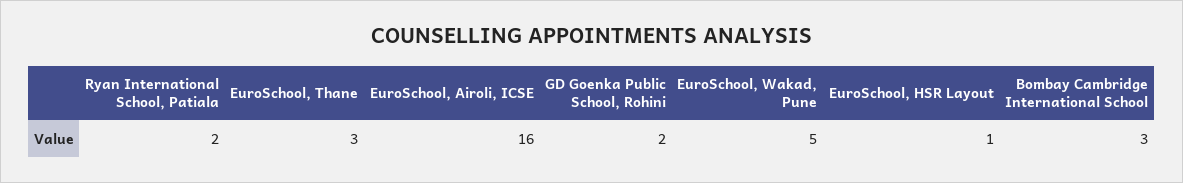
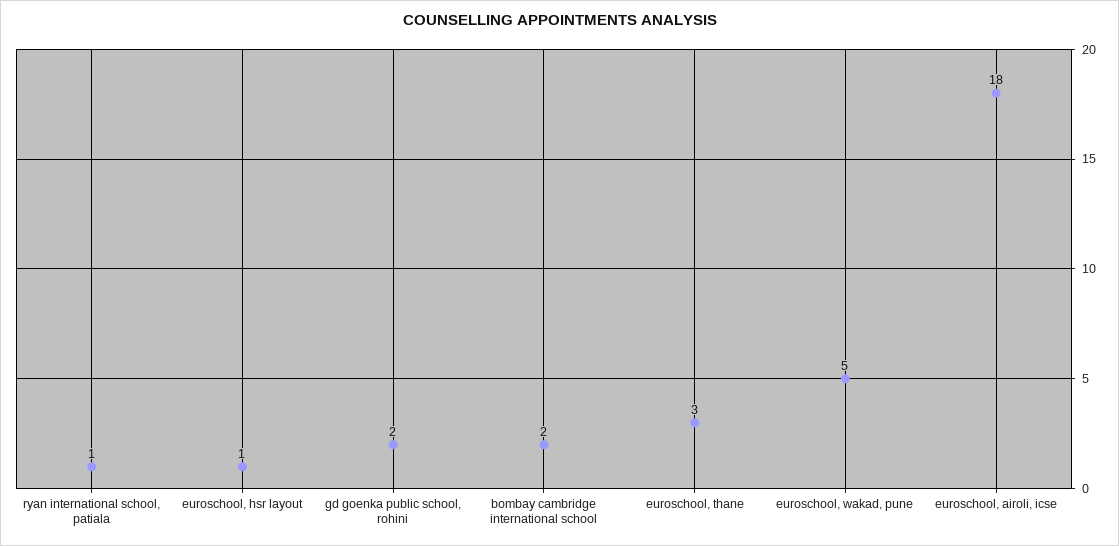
  {
-   "Ryan International School, Patiala": 2,
+   "Ryan International School, Patiala": 1,
    "EuroSchool, Thane": 3,
-   "EuroSchool, Airoli, ICSE": 16,
+   "EuroSchool, Airoli, ICSE": 18,
    "GD Goenka Public School, Rohini": 2,
    "EuroSchool, Wakad, Pune": 5,
    "EuroSchool, HSR Layout": 1,
-   "Bombay Cambridge International School": 3
+   "Bombay Cambridge International School": 2
  }

